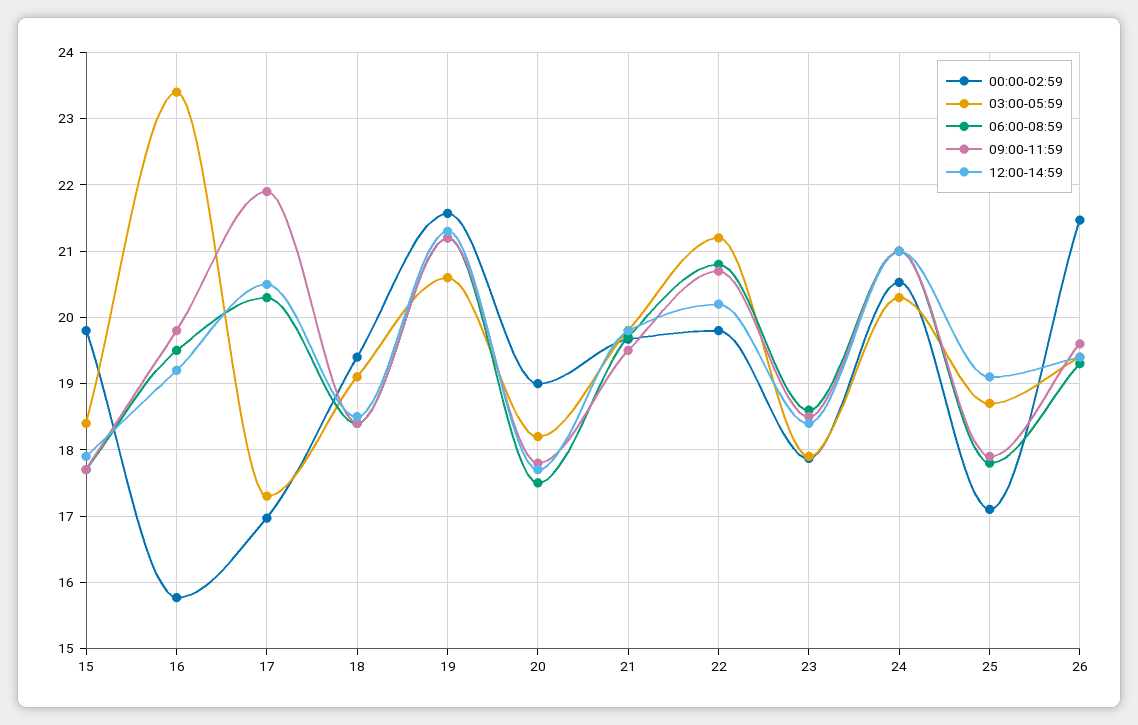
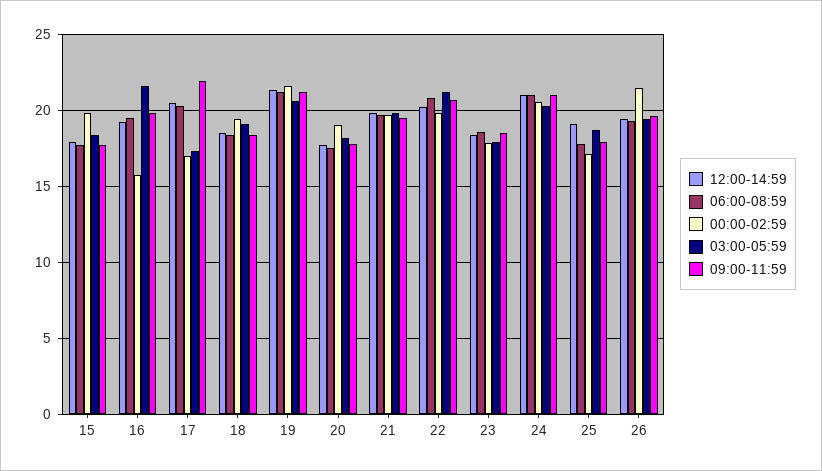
  {
    "00:00-02:59": {
      "15": 19.8,
      "16": 15.8,
      "17": 17,
      "18": 19.4,
      "19": 21.6,
      "20": 19,
      "21": 19.7,
      "22": 19.8,
      "23": 17.9,
      "24": 20.5,
      "25": 17.1,
      "26": 21.5
    },
    "03:00-05:59": {
      "15": 18.4,
-     "16": 23.4,
+     "16": 21.5,
      "17": 17.3,
      "18": 19.1,
      "19": 20.6,
      "20": 18.2,
      "21": 19.8,
      "22": 21.2,
      "23": 17.9,
      "24": 20.3,
      "25": 18.7,
      "26": 19.4
    },
    "06:00-08:59": {
      "15": 17.7,
      "16": 19.5,
      "17": 20.3,
      "18": 18.4,
      "19": 21.2,
      "20": 17.5,
      "21": 19.7,
      "22": 20.8,
      "23": 18.6,
      "24": 21,
      "25": 17.8,
      "26": 19.3
    },
    "09:00-11:59": {
      "15": 17.7,
      "16": 19.8,
      "17": 21.9,
      "18": 18.4,
      "19": 21.2,
      "20": 17.8,
      "21": 19.5,
      "22": 20.7,
      "23": 18.5,
      "24": 21,
      "25": 17.9,
      "26": 19.6
    },
    "12:00-14:59": {
      "15": 17.9,
      "16": 19.2,
      "17": 20.5,
      "18": 18.5,
      "19": 21.3,
      "20": 17.7,
      "21": 19.8,
      "22": 20.2,
      "23": 18.4,
      "24": 21,
      "25": 19.1,
      "26": 19.4
    }
  }

